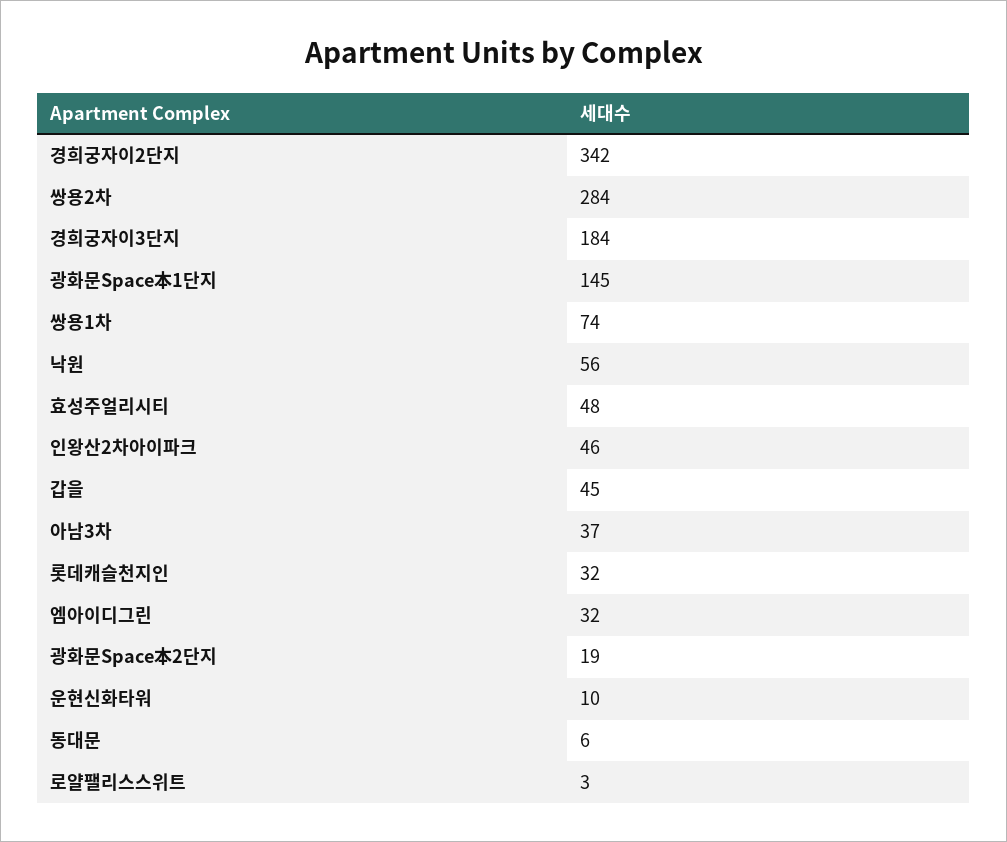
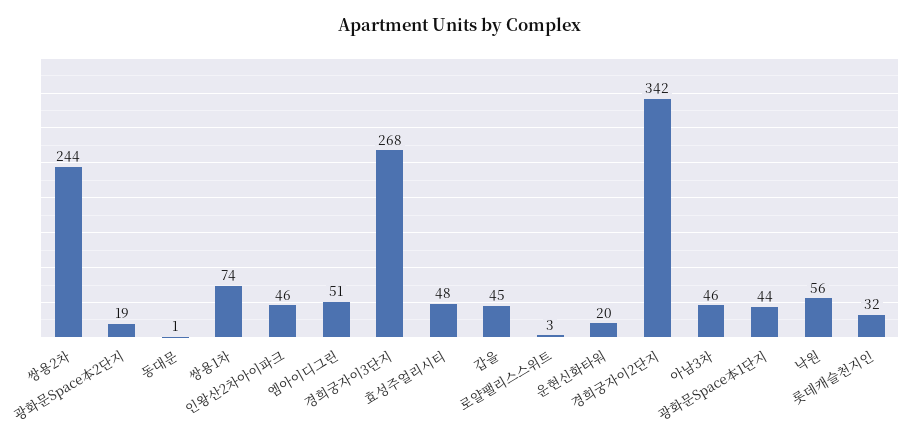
  {
    "경희궁자이2단지": 342,
-   "쌍용2차": 284,
+   "쌍용2차": 244,
-   "경희궁자이3단지": 184,
+   "경희궁자이3단지": 268,
-   "광화문Space本1단지": 145,
+   "광화문Space本1단지": 44,
    "쌍용1차": 74,
    "낙원": 56,
    "효성주얼리시티": 48,
    "인왕산2차아이파크": 46,
    "갑을": 45,
-   "아남3차": 37,
+   "아남3차": 46,
    "롯데캐슬천지인": 32,
-   "엠아이디그린": 32,
+   "엠아이디그린": 51,
    "광화문Space本2단지": 19,
-   "운현신화타워": 10,
+   "운현신화타워": 20,
-   "동대문": 6,
+   "동대문": 1,
    "로얄팰리스스위트": 3
  }

